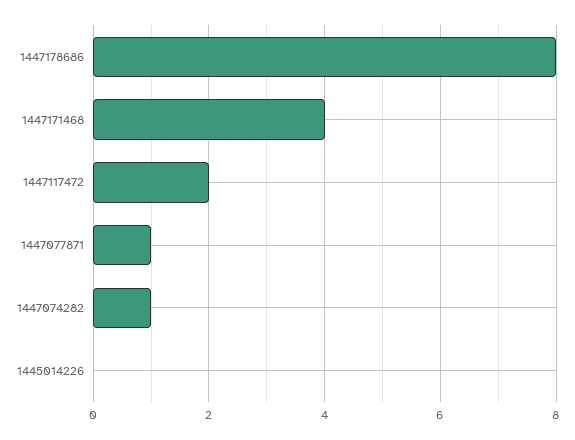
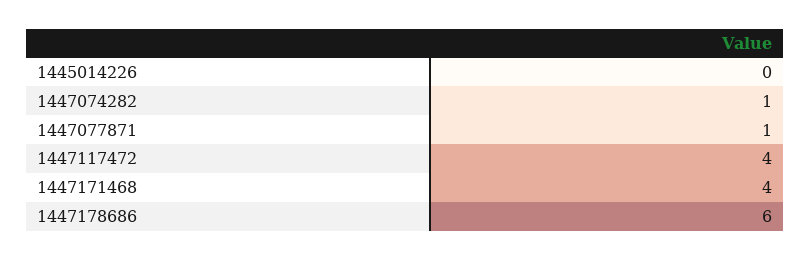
  {
-   "1447178686": 8,
+   "1447178686": 6,
    "1447171468": 4,
-   "1447117472": 2,
+   "1447117472": 4,
    "1447077871": 1,
    "1447074282": 1,
    "1445014226": 0
  }

